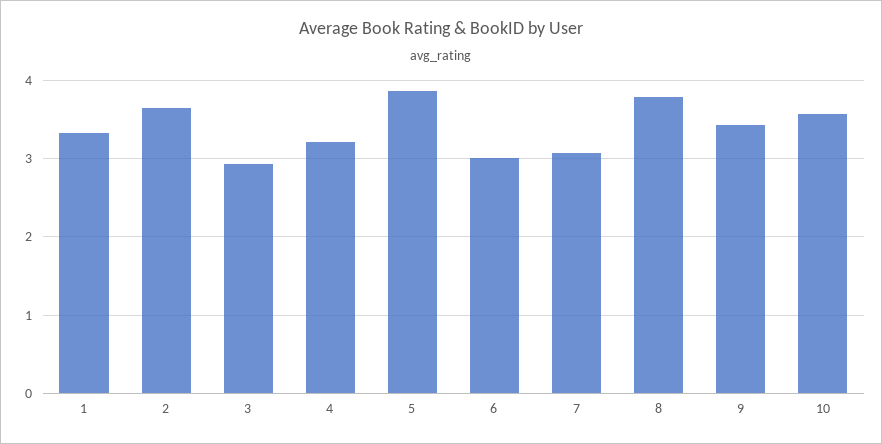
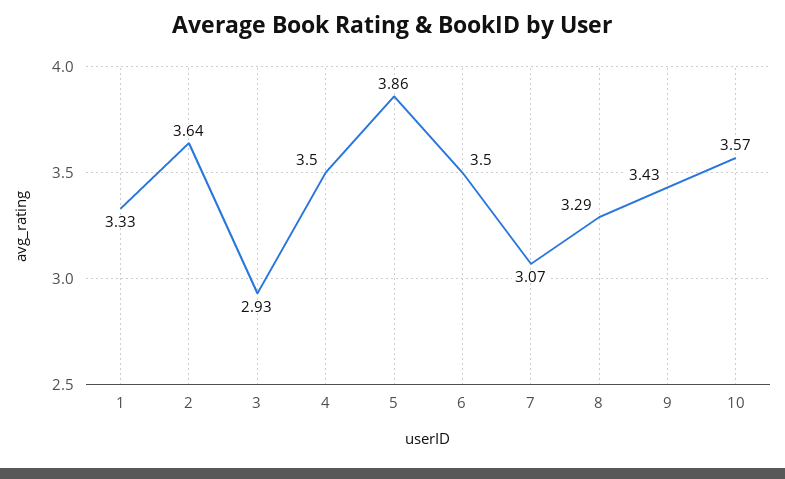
  {
    "1": 3.33,
    "2": 3.64,
    "3": 2.93,
-   "4": 3.2,
+   "4": 3.5,
    "5": 3.86,
-   "6": 3,
+   "6": 3.5,
    "7": 3.07,
-   "8": 3.8,
+   "8": 3.29,
    "9": 3.43,
    "10": 3.57
  }

